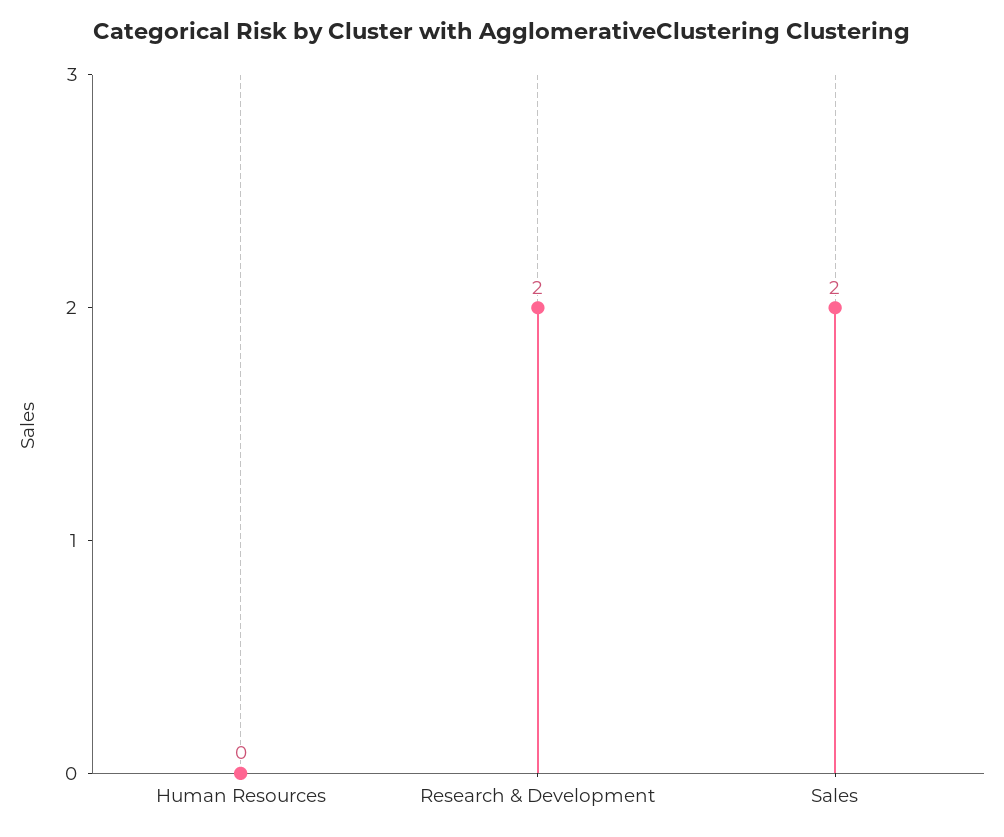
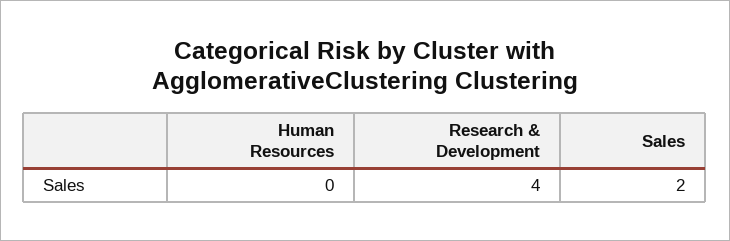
  {
    "Human Resources": 0,
-   "Research & Development": 2,
+   "Research & Development": 4,
    "Sales": 2
  }

